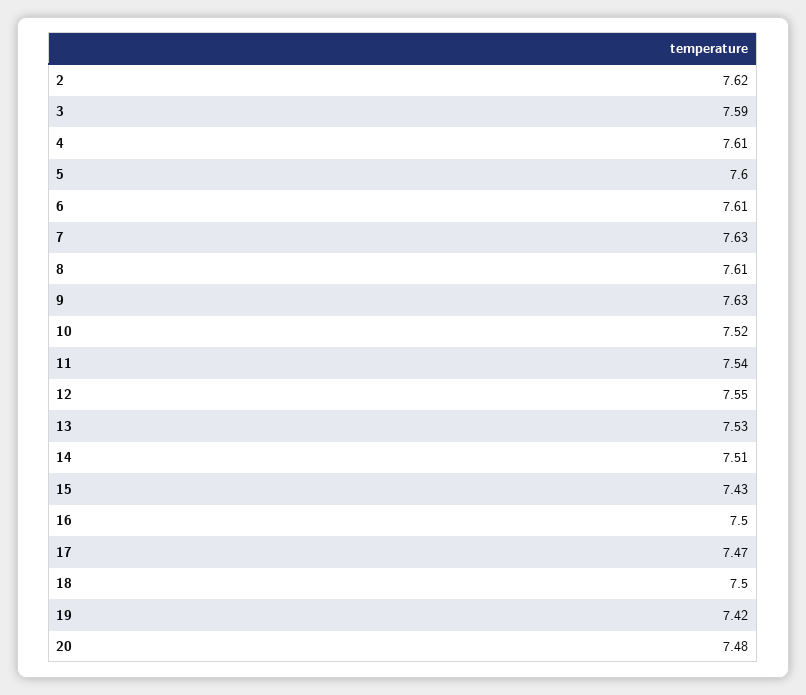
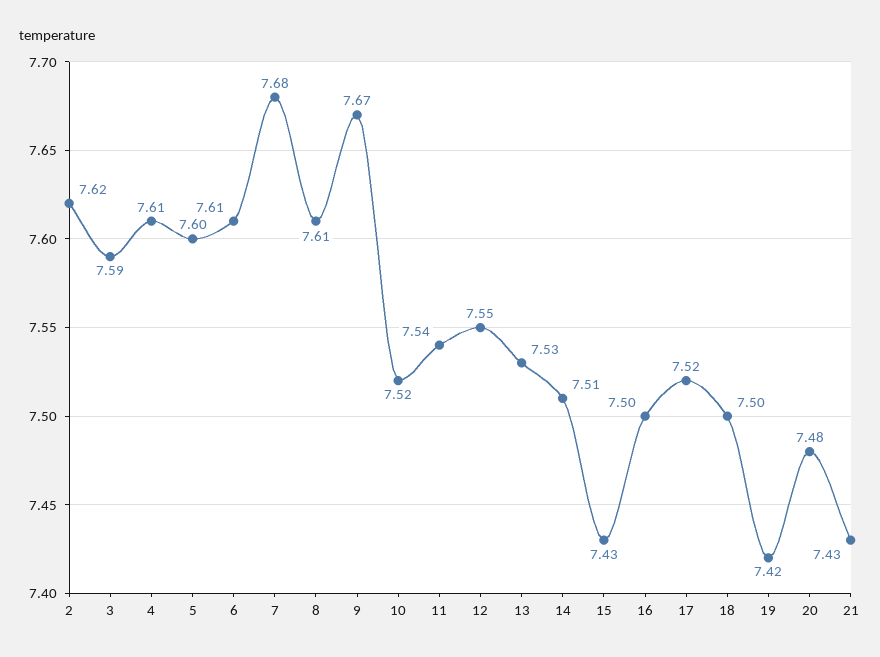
  {
    "2": 7.62,
    "3": 7.59,
    "4": 7.61,
    "5": 7.6,
    "6": 7.61,
-   "7": 7.63,
+   "7": 7.68,
    "8": 7.61,
-   "9": 7.63,
+   "9": 7.67,
    "10": 7.52,
    "11": 7.54,
    "12": 7.55,
    "13": 7.53,
    "14": 7.51,
    "15": 7.43,
    "16": 7.5,
-   "17": 7.47,
+   "17": 7.52,
    "18": 7.5,
    "19": 7.42,
-   "20": 7.48
+   "20": 7.48,
+   "21": 7.43
  }

